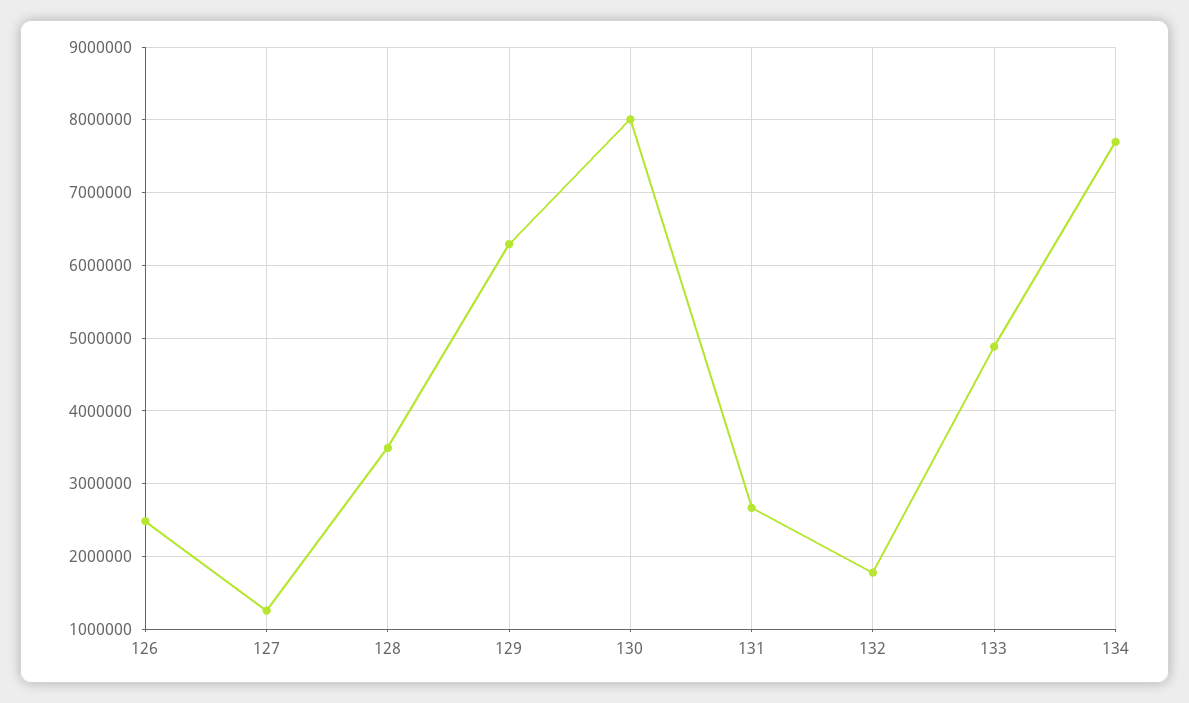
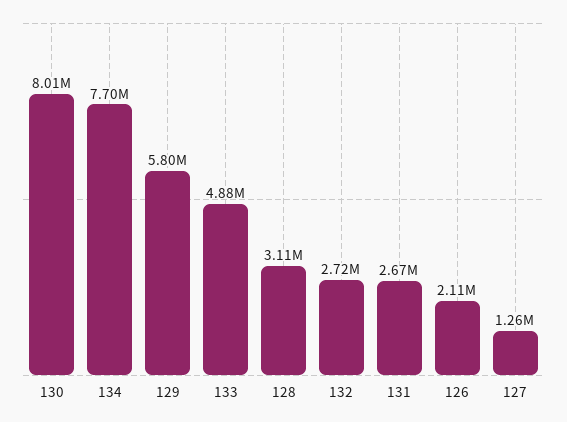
  {
-   "126": 2500000,
+   "126": 2110000,
    "127": 1260000,
-   "128": 3500000,
+   "128": 3110000,
-   "129": 6300000,
+   "129": 5800000,
    "130": 8010000,
    "131": 2670000,
-   "132": 1800000,
+   "132": 2720000,
    "133": 4880000,
    "134": 7700000
  }

